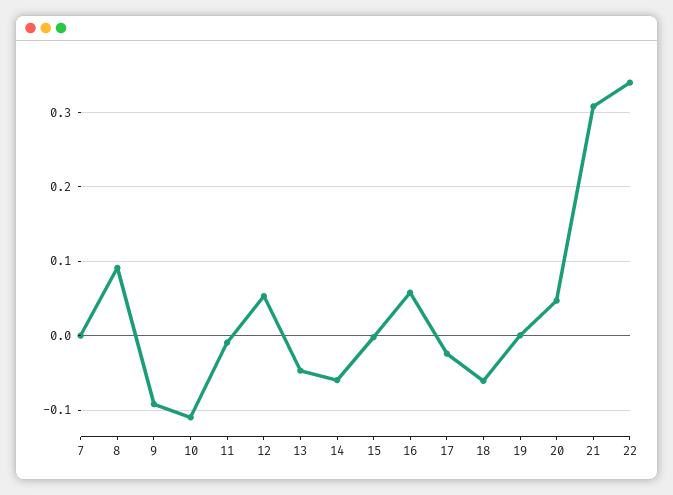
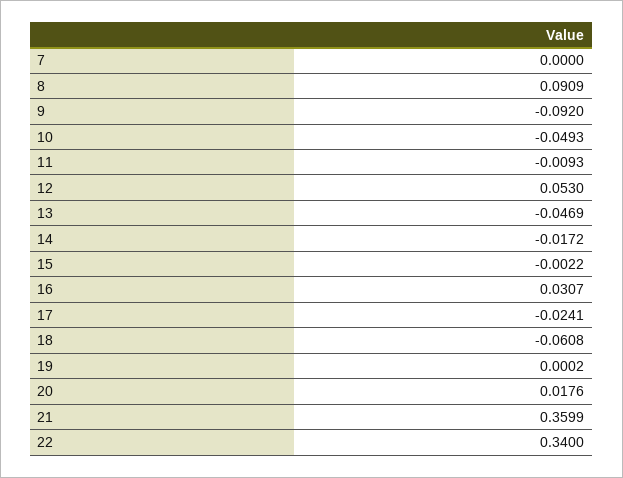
  {
    "7": 0,
    "8": 0.0909,
    "9": -0.092,
-   "10": -0.11,
+   "10": -0.0493,
    "11": -0.0093,
    "12": 0.053,
    "13": -0.0469,
-   "14": -0.06,
+   "14": -0.0172,
    "15": -0.0022,
-   "16": 0.06,
+   "16": 0.0307,
    "17": -0.0241,
    "18": -0.0608,
    "19": 0.0002,
-   "20": 0.05,
+   "20": 0.0176,
-   "21": 0.31,
+   "21": 0.3599,
    "22": 0.34
  }

